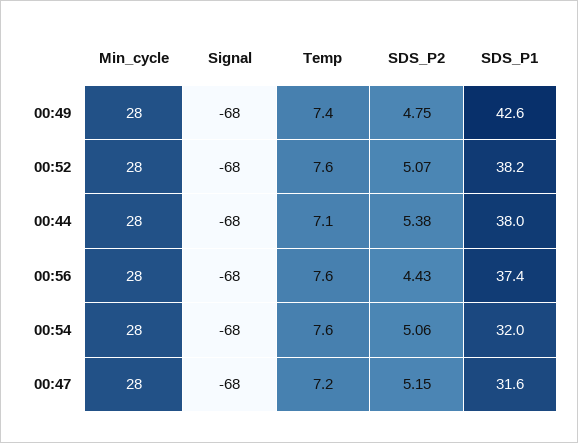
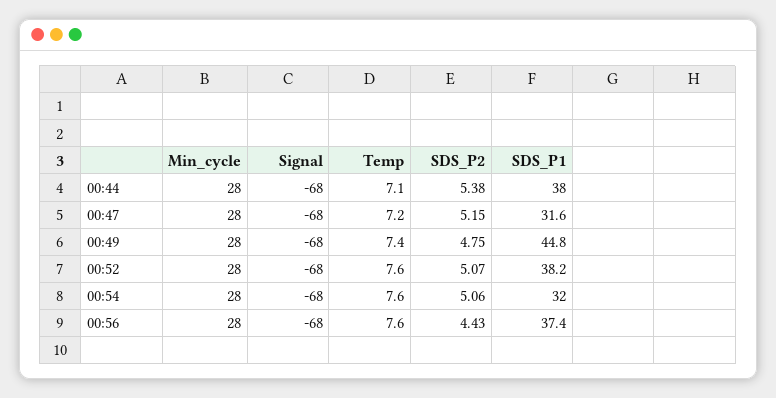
  {
    "Min_cycle": {
      "00:49": 28,
      "00:52": 28,
      "00:44": 28,
      "00:56": 28,
      "00:54": 28,
      "00:47": 28
    },
    "Signal": {
      "00:49": -68,
      "00:52": -68,
      "00:44": -68,
      "00:56": -68,
      "00:54": -68,
      "00:47": -68
    },
    "Temp": {
      "00:49": 7.4,
      "00:52": 7.6,
      "00:44": 7.1,
      "00:56": 7.6,
      "00:54": 7.6,
      "00:47": 7.2
    },
    "SDS_P2": {
      "00:49": 4.75,
      "00:52": 5.07,
      "00:44": 5.38,
      "00:56": 4.43,
      "00:54": 5.06,
      "00:47": 5.15
    },
    "SDS_P1": {
-     "00:49": 42.6,
+     "00:49": 44.8,
      "00:52": 38.2,
      "00:44": 38,
      "00:56": 37.4,
      "00:54": 32,
      "00:47": 31.6
    }
  }

